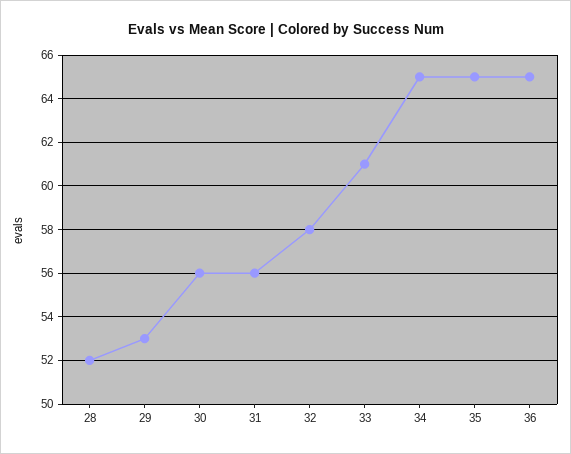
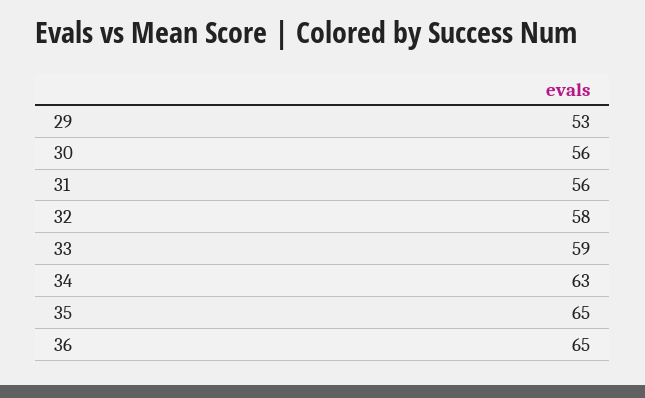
  {
-   "28": 52,
    "29": 53,
    "30": 56,
    "31": 56,
    "32": 58,
-   "33": 61,
+   "33": 59,
-   "34": 65,
+   "34": 63,
    "35": 65,
    "36": 65
  }

